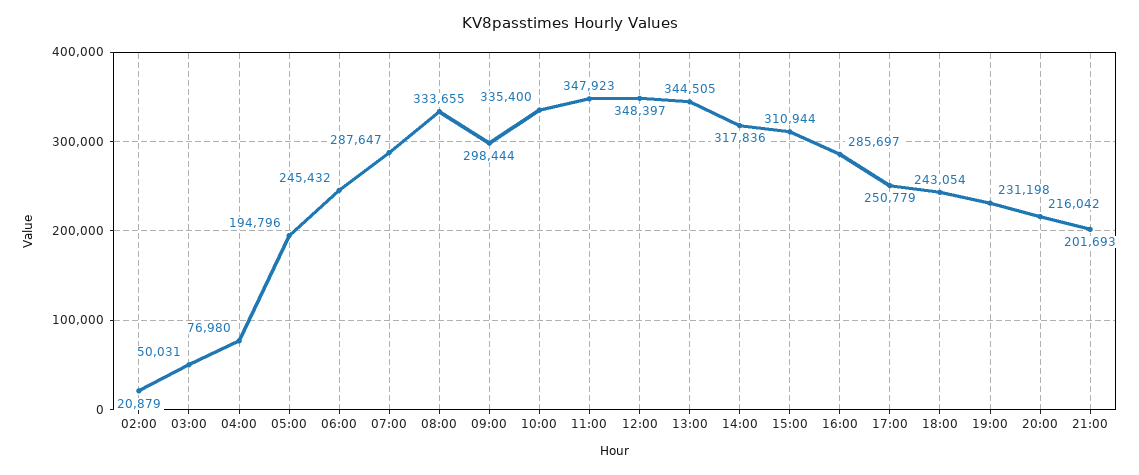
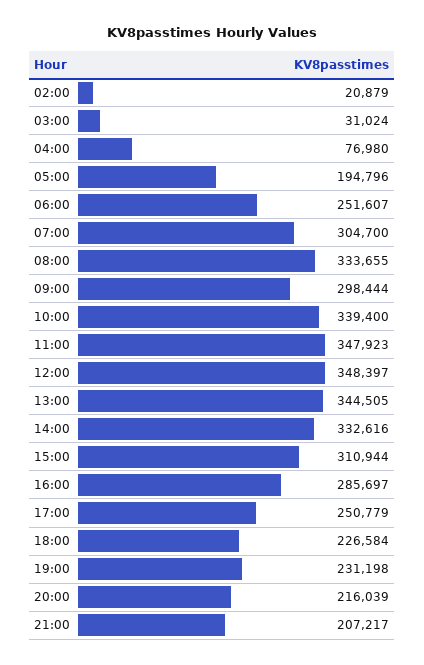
  {
    "02:00": 20879,
-   "03:00": 50031,
+   "03:00": 31024,
    "04:00": 76980,
    "05:00": 194796,
-   "06:00": 245432,
+   "06:00": 251607,
-   "07:00": 287647,
+   "07:00": 304700,
    "08:00": 333655,
    "09:00": 298444,
-   "10:00": 335400,
+   "10:00": 339400,
    "11:00": 347923,
    "12:00": 348397,
    "13:00": 344505,
-   "14:00": 317836,
+   "14:00": 332616,
    "15:00": 310944,
    "16:00": 285697,
    "17:00": 250779,
-   "18:00": 243054,
+   "18:00": 226584,
    "19:00": 231198,
-   "20:00": 216042,
+   "20:00": 216039,
-   "21:00": 201693
+   "21:00": 207217
  }

